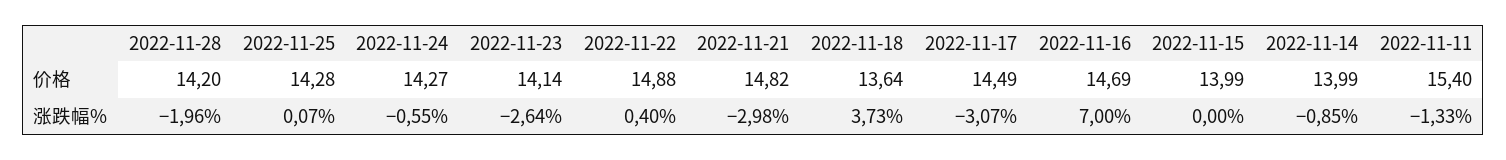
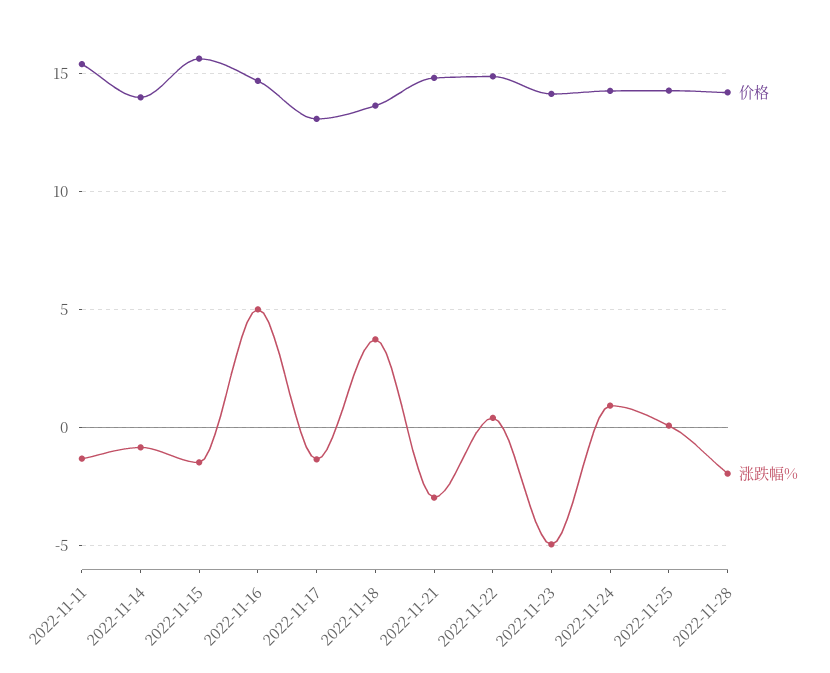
  {
    "价格": {
      "2022-11-28": 14.2,
      "2022-11-25": 14.28,
      "2022-11-24": 14.27,
      "2022-11-23": 14.14,
      "2022-11-22": 14.88,
      "2022-11-21": 14.82,
      "2022-11-18": 13.64,
-     "2022-11-17": 14.49,
+     "2022-11-17": 13,
      "2022-11-16": 14.69,
-     "2022-11-15": 13.99,
+     "2022-11-15": 15.5,
      "2022-11-14": 13.99,
      "2022-11-11": 15.4
    },
    "涨跌幅%": {
      "2022-11-28": -1.96,
      "2022-11-25": 0.07,
-     "2022-11-24": -0.55,
+     "2022-11-24": 1,
-     "2022-11-23": -2.64,
+     "2022-11-23": -5,
      "2022-11-22": 0.4,
      "2022-11-21": -2.98,
      "2022-11-18": 3.73,
-     "2022-11-17": -3.07,
+     "2022-11-17": -1.5,
-     "2022-11-16": 7,
+     "2022-11-16": 5,
-     "2022-11-15": 0,
+     "2022-11-15": -1.5,
      "2022-11-14": -0.85,
      "2022-11-11": -1.33
    }
  }

